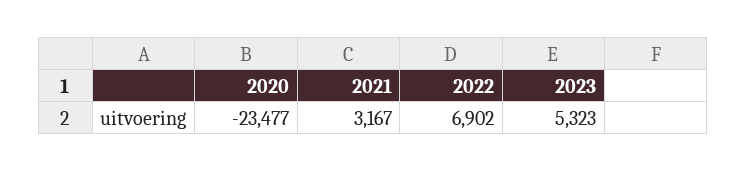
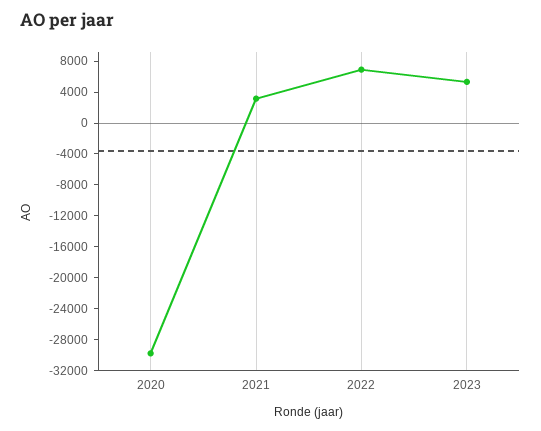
  {
-   "2020": -23477,
+   "2020": -30000,
    "2021": 3167,
    "2022": 6902,
    "2023": 5323
  }

